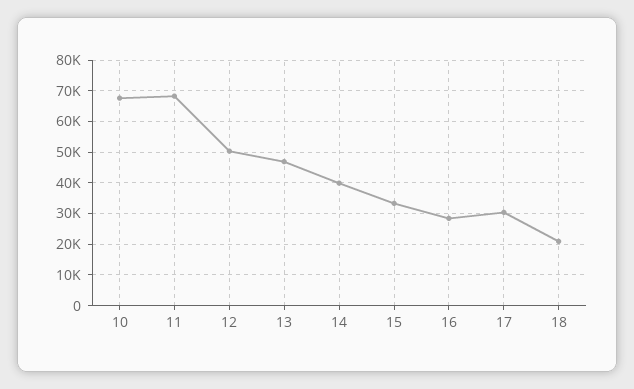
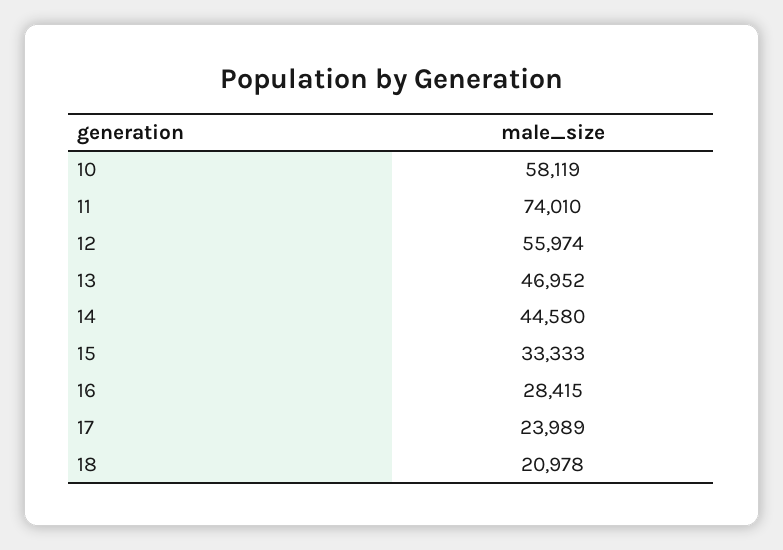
  {
-   "10": 68000,
+   "10": 58119,
-   "11": 68000,
+   "11": 74010,
-   "12": 50000,
+   "12": 55974,
    "13": 46952,
-   "14": 40000,
+   "14": 44580,
    "15": 33333,
    "16": 28415,
-   "17": 30000,
+   "17": 23989,
    "18": 20978
  }

